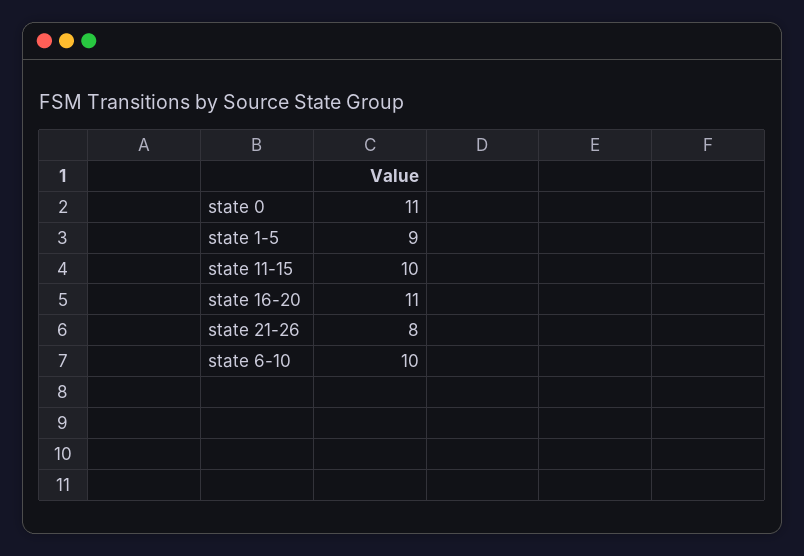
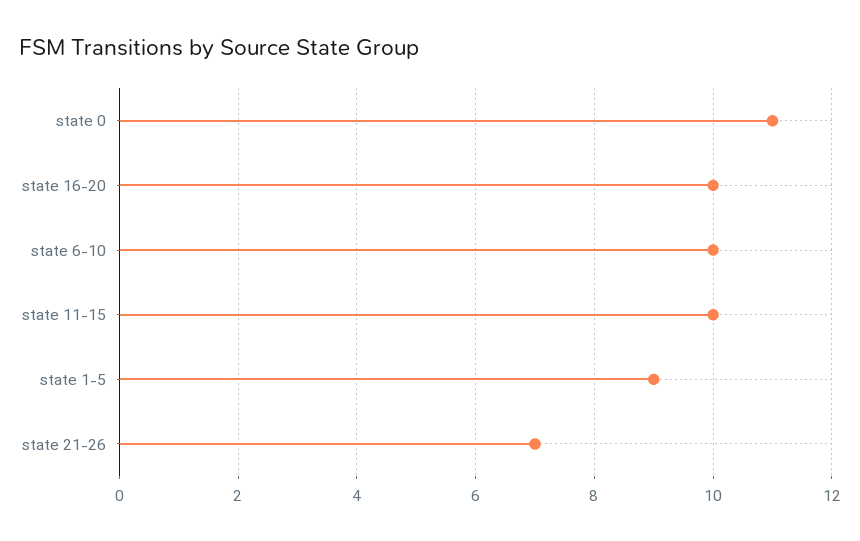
  {
    "state 0": 11,
    "state 1-5": 9,
    "state 11-15": 10,
-   "state 16-20": 11,
+   "state 16-20": 10,
-   "state 21-26": 8,
+   "state 21-26": 7,
    "state 6-10": 10
  }

